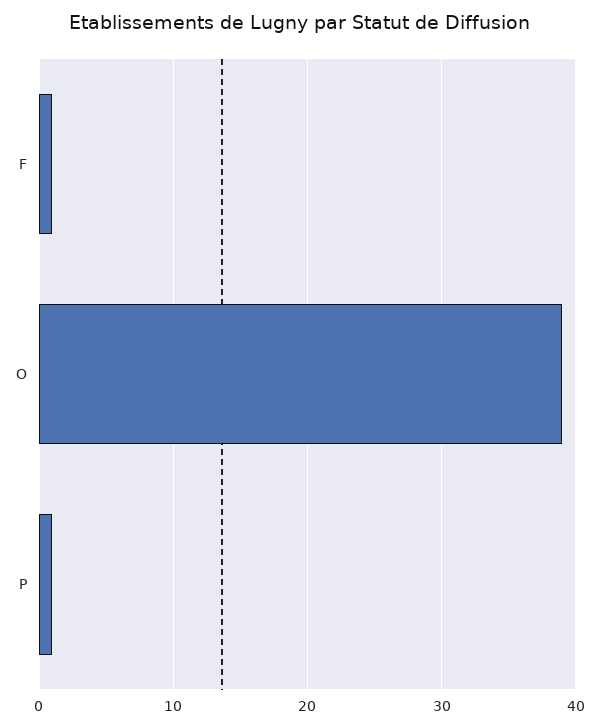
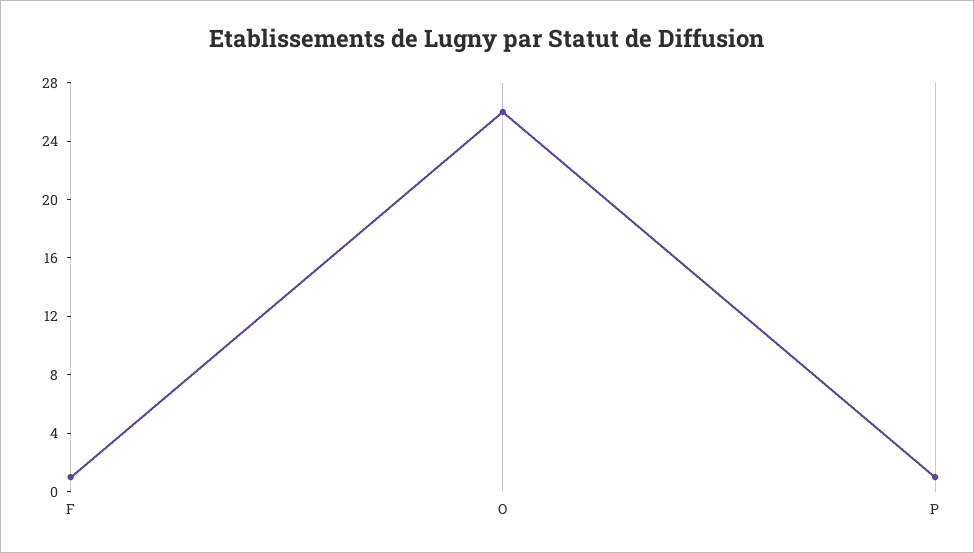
  {
    "F": 1,
-   "O": 39,
+   "O": 26,
    "P": 1
  }

